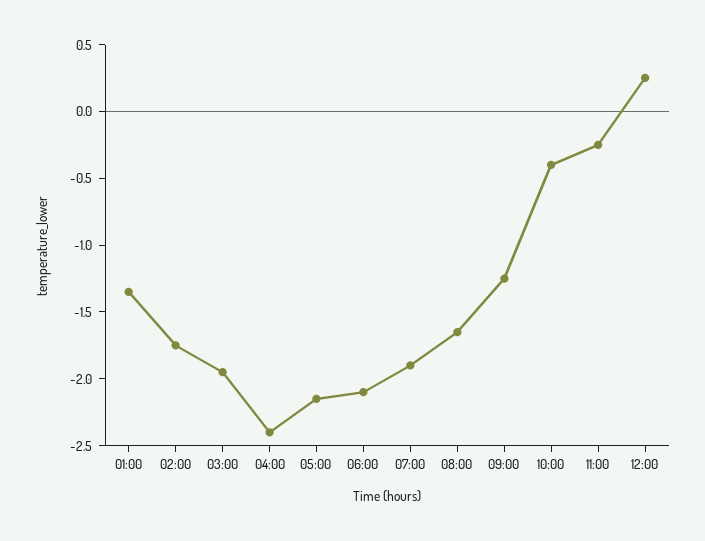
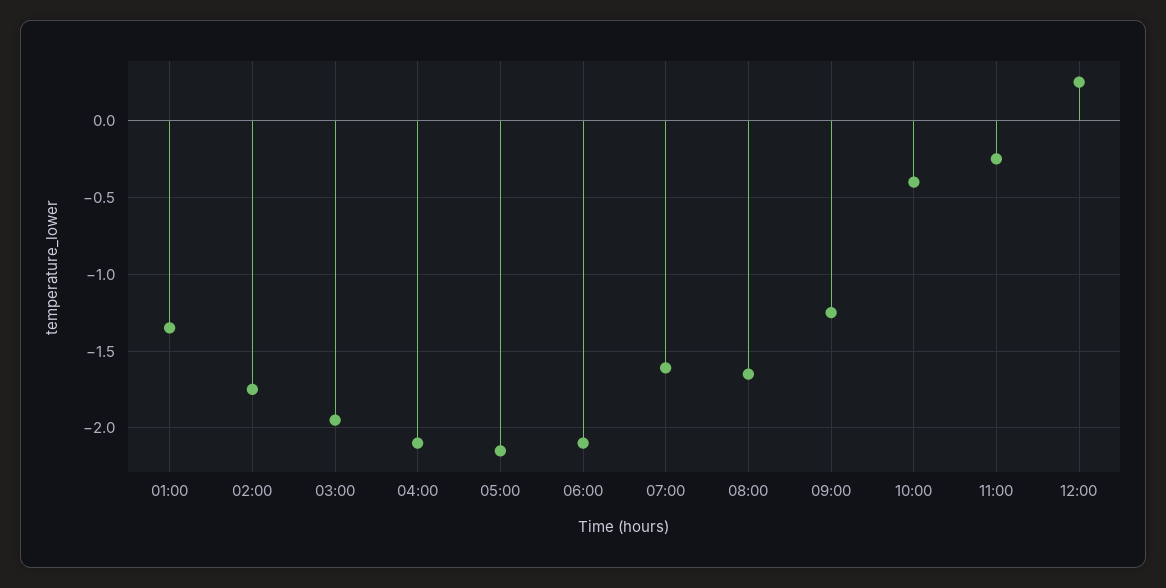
  {
    "01:00": -1.35,
    "02:00": -1.75,
    "03:00": -1.95,
-   "04:00": -2.4,
+   "04:00": -2.1,
    "05:00": -2.15,
    "06:00": -2.1,
-   "07:00": -1.9,
+   "07:00": -1.6,
    "08:00": -1.65,
    "09:00": -1.25,
    "10:00": -0.4,
    "11:00": -0.25,
    "12:00": 0.25
  }

